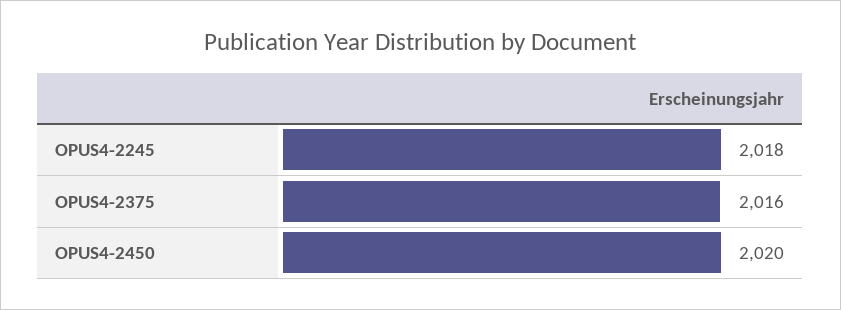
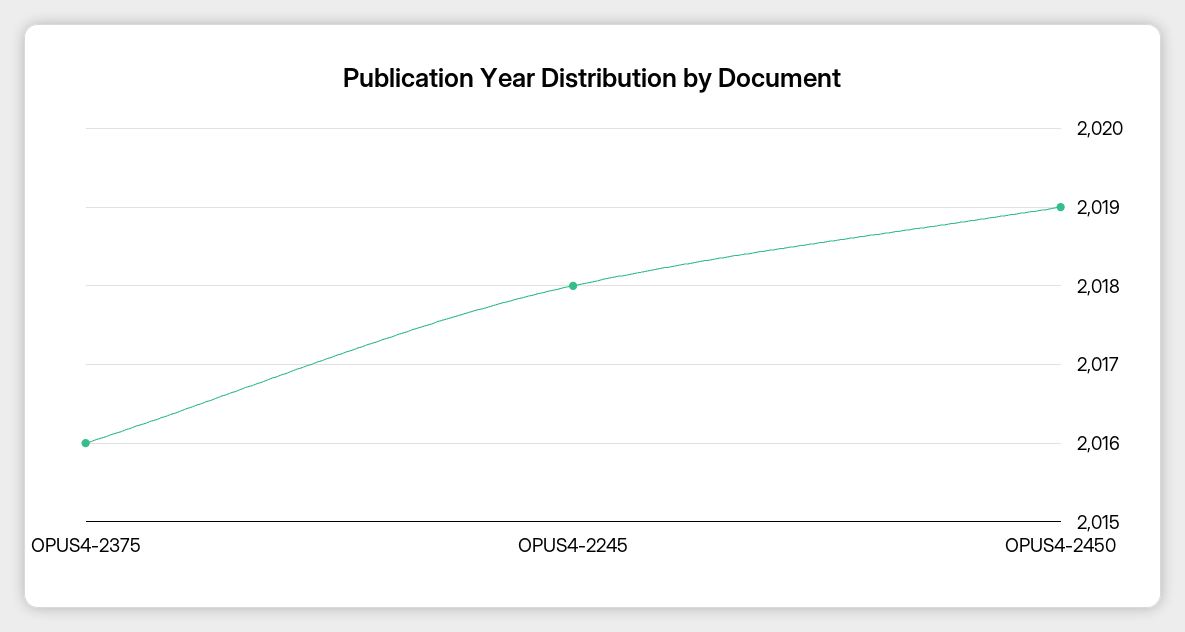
  {
    "OPUS4-2245": 2018,
    "OPUS4-2375": 2016,
-   "OPUS4-2450": 2020
+   "OPUS4-2450": 2019
  }

